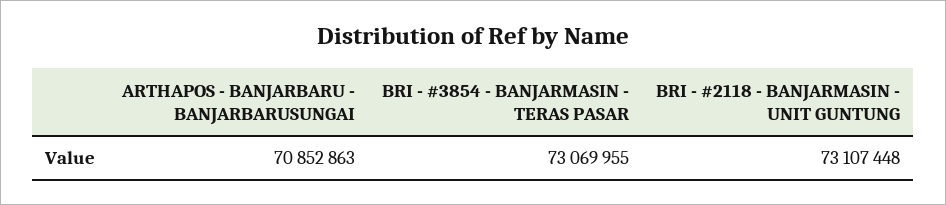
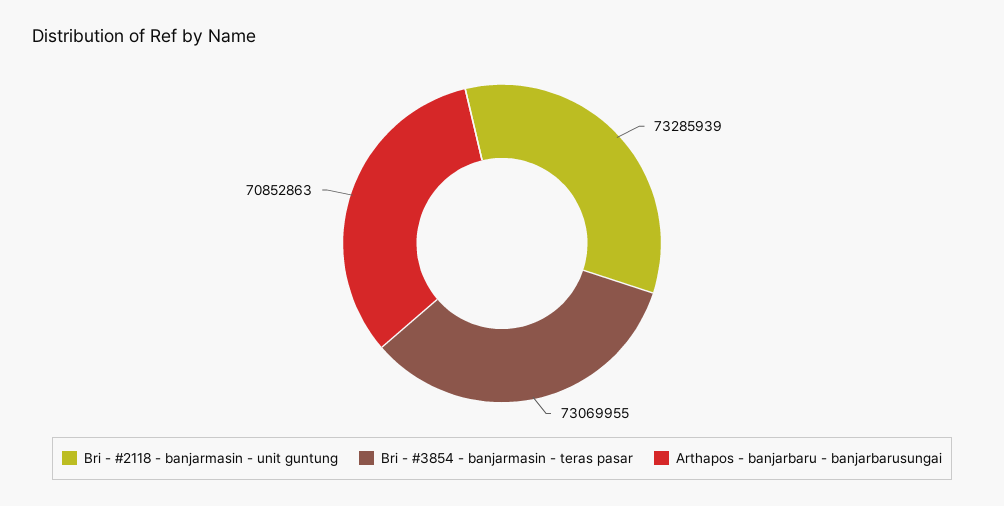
  {
    "ARTHAPOS - BANJARBARU - BANJARBARUSUNGAI": 70852863,
    "BRI - #3854 - BANJARMASIN - TERAS PASAR": 73069955,
-   "BRI - #2118 - BANJARMASIN - UNIT GUNTUNG": 73107448
+   "BRI - #2118 - BANJARMASIN - UNIT GUNTUNG": 73285939
  }

